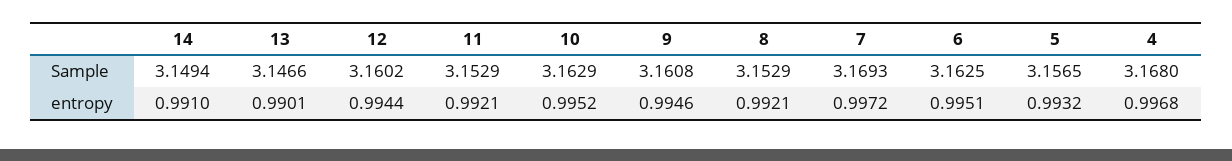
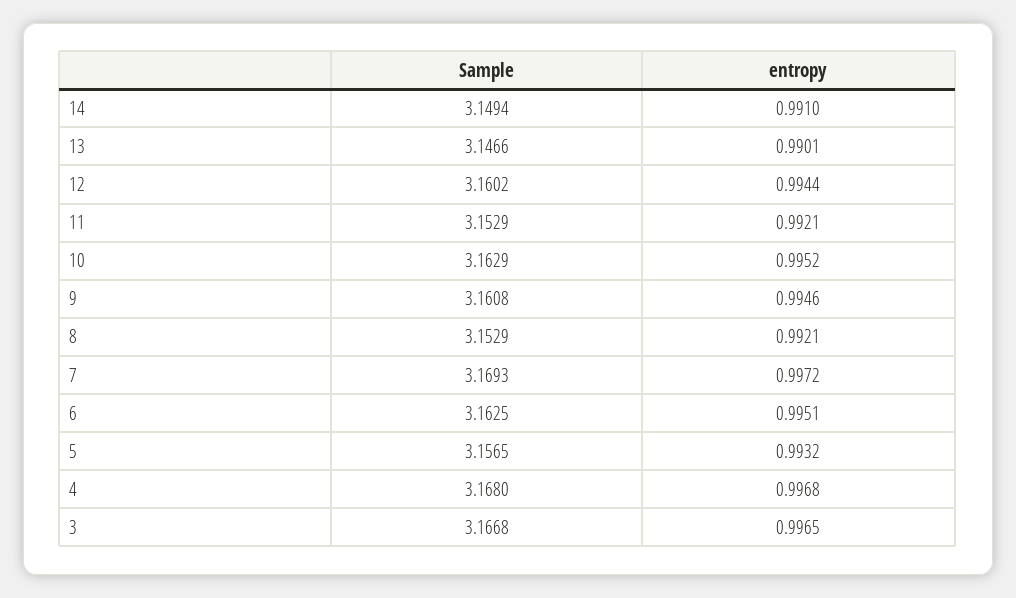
  {
    "14": {
      "Sample": 3.1494,
      "entropy": 0.991
    },
    "13": {
      "Sample": 3.1466,
      "entropy": 0.9901
    },
    "12": {
      "Sample": 3.1602,
      "entropy": 0.9944
    },
    "11": {
      "Sample": 3.1529,
      "entropy": 0.9921
    },
    "10": {
      "Sample": 3.1629,
      "entropy": 0.9952
    },
    "9": {
      "Sample": 3.1608,
      "entropy": 0.9946
    },
    "8": {
      "Sample": 3.1529,
      "entropy": 0.9921
    },
    "7": {
      "Sample": 3.1693,
      "entropy": 0.9972
    },
    "6": {
      "Sample": 3.1625,
      "entropy": 0.9951
    },
    "5": {
      "Sample": 3.1565,
      "entropy": 0.9932
    },
    "4": {
      "Sample": 3.168,
      "entropy": 0.9968
-   }
+   },
+   "3": {
+     "Sample": 3.1668,
+     "entropy": 0.9965
+   }
  }

